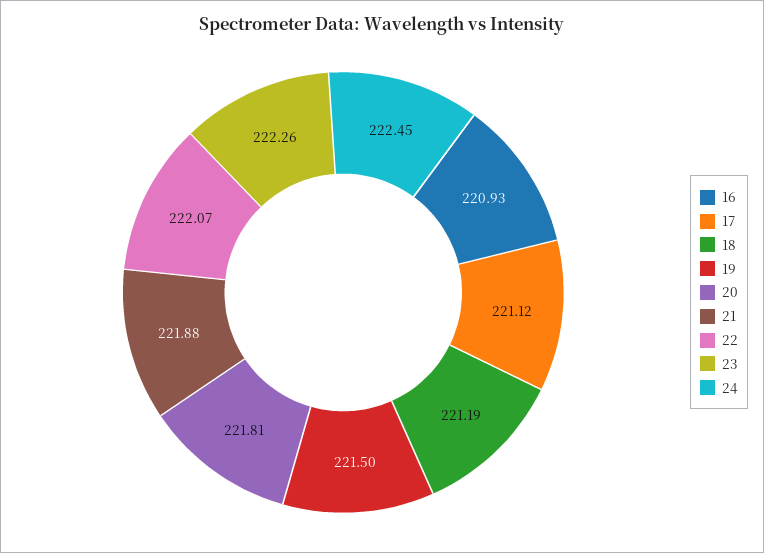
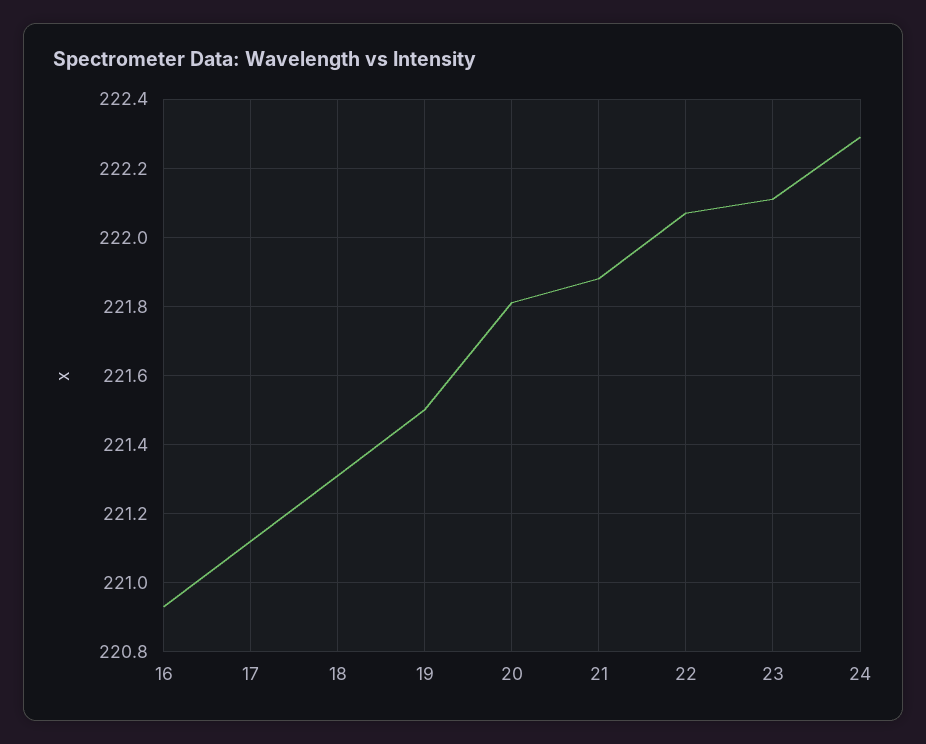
  {
    "16": 220.93,
    "17": 221.12,
-   "18": 221.19,
+   "18": 221.3,
    "19": 221.5,
    "20": 221.81,
    "21": 221.88,
    "22": 222.07,
-   "23": 222.26,
+   "23": 222.1,
-   "24": 222.45
+   "24": 222.3
  }

